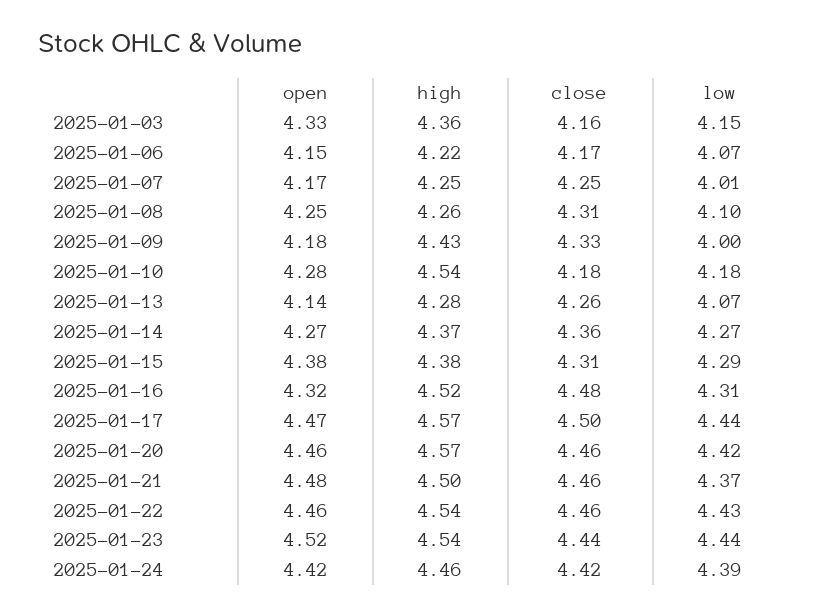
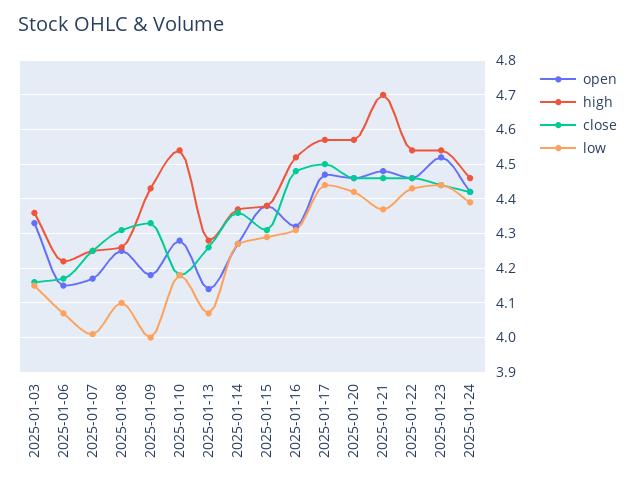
  {
    "open": {
      "2025-01-03": 4.33,
      "2025-01-06": 4.15,
      "2025-01-07": 4.17,
      "2025-01-08": 4.25,
      "2025-01-09": 4.18,
      "2025-01-10": 4.28,
      "2025-01-13": 4.14,
      "2025-01-14": 4.27,
      "2025-01-15": 4.38,
      "2025-01-16": 4.32,
      "2025-01-17": 4.47,
      "2025-01-20": 4.46,
      "2025-01-21": 4.48,
      "2025-01-22": 4.46,
      "2025-01-23": 4.52,
      "2025-01-24": 4.42
    },
    "high": {
      "2025-01-03": 4.36,
      "2025-01-06": 4.22,
      "2025-01-07": 4.25,
      "2025-01-08": 4.26,
      "2025-01-09": 4.43,
      "2025-01-10": 4.54,
      "2025-01-13": 4.28,
      "2025-01-14": 4.37,
      "2025-01-15": 4.38,
      "2025-01-16": 4.52,
      "2025-01-17": 4.57,
      "2025-01-20": 4.57,
-     "2025-01-21": 4.5,
+     "2025-01-21": 4.7,
      "2025-01-22": 4.54,
      "2025-01-23": 4.54,
      "2025-01-24": 4.46
    },
    "close": {
      "2025-01-03": 4.16,
      "2025-01-06": 4.17,
      "2025-01-07": 4.25,
      "2025-01-08": 4.31,
      "2025-01-09": 4.33,
      "2025-01-10": 4.18,
      "2025-01-13": 4.26,
      "2025-01-14": 4.36,
      "2025-01-15": 4.31,
      "2025-01-16": 4.48,
      "2025-01-17": 4.5,
      "2025-01-20": 4.46,
      "2025-01-21": 4.46,
      "2025-01-22": 4.46,
      "2025-01-23": 4.44,
      "2025-01-24": 4.42
    },
    "low": {
      "2025-01-03": 4.15,
      "2025-01-06": 4.07,
      "2025-01-07": 4.01,
      "2025-01-08": 4.1,
      "2025-01-09": 4,
      "2025-01-10": 4.18,
      "2025-01-13": 4.07,
      "2025-01-14": 4.27,
      "2025-01-15": 4.29,
      "2025-01-16": 4.31,
      "2025-01-17": 4.44,
      "2025-01-20": 4.42,
      "2025-01-21": 4.37,
      "2025-01-22": 4.43,
      "2025-01-23": 4.44,
      "2025-01-24": 4.39
    }
  }

